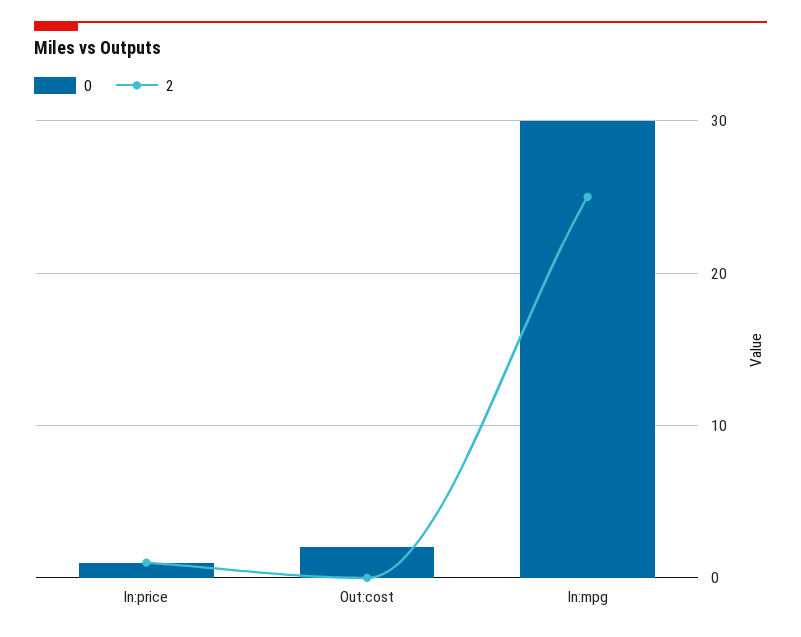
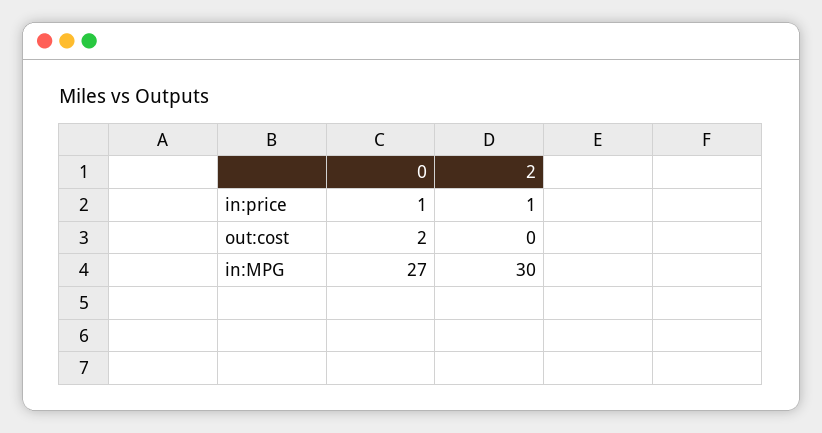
  {
    "0": {
      "In:price": 1,
      "Out:cost": 2,
-     "In:mpg": 30
+     "In:mpg": 27
    },
    "2": {
      "In:price": 1,
      "Out:cost": 0,
-     "In:mpg": 25
+     "In:mpg": 30
    }
  }

